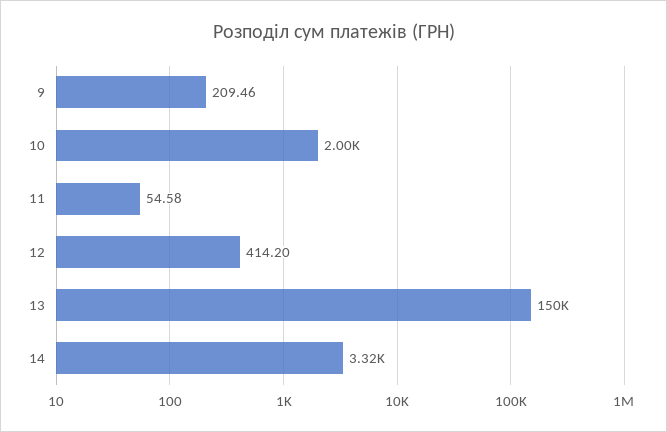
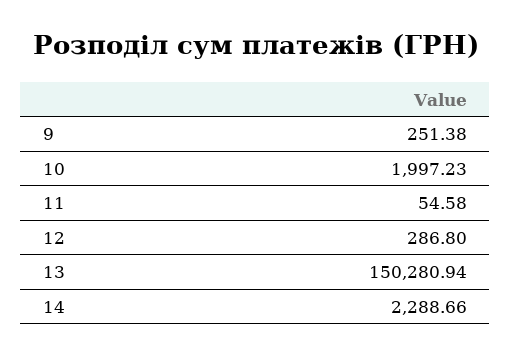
  {
-   "9": 209.46,
+   "9": 251.38,
    "10": 1997.23,
    "11": 54.58,
-   "12": 414.2,
+   "12": 286.8,
    "13": 150280.94,
-   "14": 3320
+   "14": 2288.66
  }

